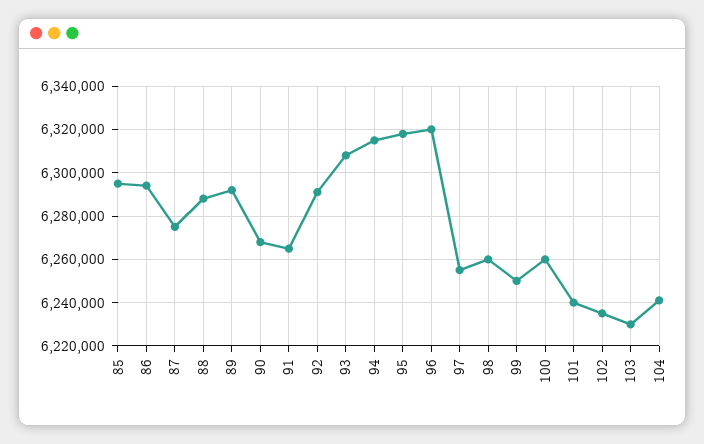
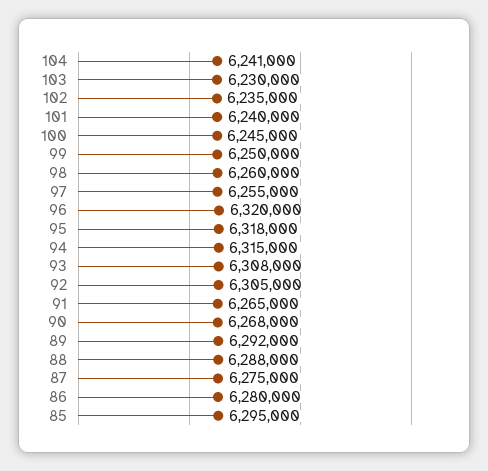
  {
    "85": 6295000,
-   "86": 6295000,
+   "86": 6280000,
    "87": 6275000,
    "88": 6288000,
    "89": 6292000,
    "90": 6268000,
    "91": 6265000,
-   "92": 6290000,
+   "92": 6305000,
    "93": 6308000,
    "94": 6315000,
    "95": 6318000,
    "96": 6320000,
    "97": 6255000,
    "98": 6260000,
    "99": 6250000,
-   "100": 6260000,
+   "100": 6245000,
    "101": 6240000,
    "102": 6235000,
    "103": 6230000,
    "104": 6241000
  }

